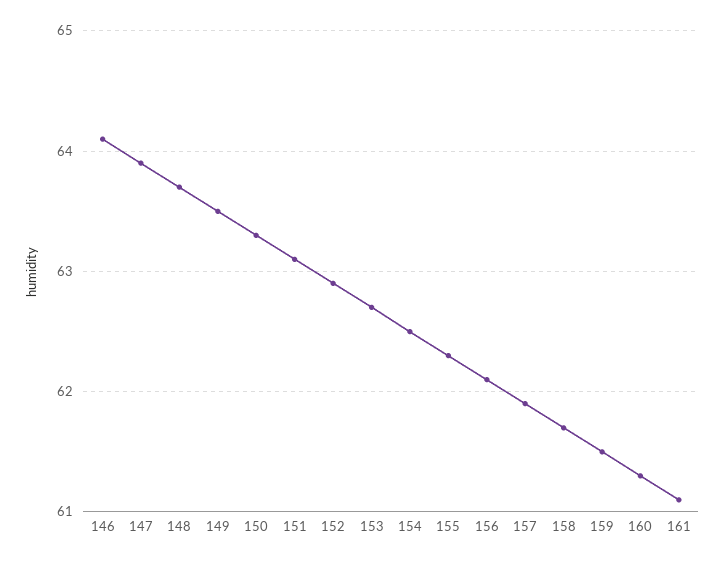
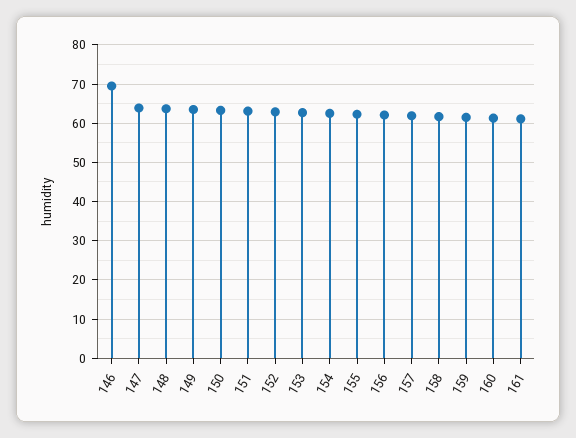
  {
-   "146": 64.1,
+   "146": 70,
    "147": 63.9,
    "148": 63.7,
    "149": 63.5,
    "150": 63.3,
    "151": 63.1,
    "152": 62.9,
    "153": 62.7,
    "154": 62.5,
    "155": 62.3,
    "156": 62.1,
    "157": 61.9,
    "158": 61.7,
    "159": 61.5,
    "160": 61.3,
    "161": 61.1
  }

